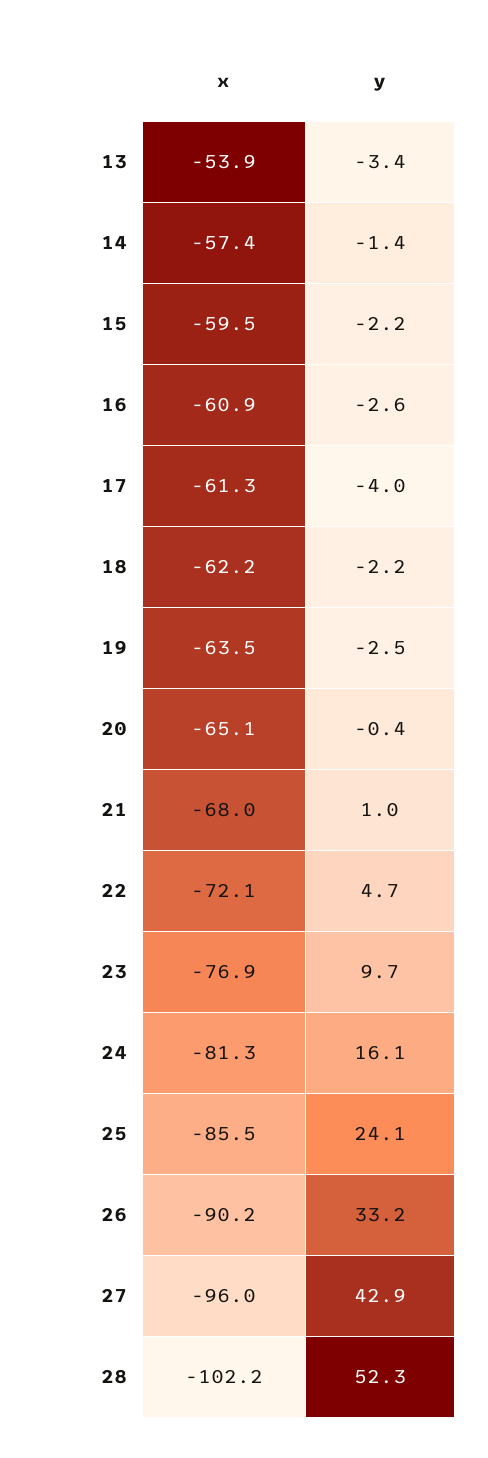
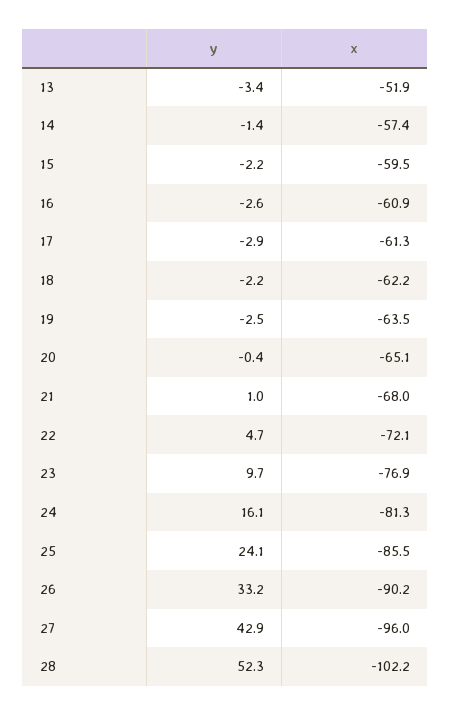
  {
    "x": {
-     "13": -53.9,
+     "13": -51.9,
      "14": -57.4,
      "15": -59.5,
      "16": -60.9,
      "17": -61.3,
      "18": -62.2,
      "19": -63.5,
      "20": -65.1,
      "21": -68,
      "22": -72.1,
      "23": -76.9,
      "24": -81.3,
      "25": -85.5,
      "26": -90.2,
      "27": -96,
      "28": -102.2
    },
    "y": {
      "13": -3.4,
      "14": -1.4,
      "15": -2.2,
      "16": -2.6,
-     "17": -4,
+     "17": -2.9,
      "18": -2.2,
      "19": -2.5,
      "20": -0.4,
      "21": 1,
      "22": 4.7,
      "23": 9.7,
      "24": 16.1,
      "25": 24.1,
      "26": 33.2,
      "27": 42.9,
      "28": 52.3
    }
  }

